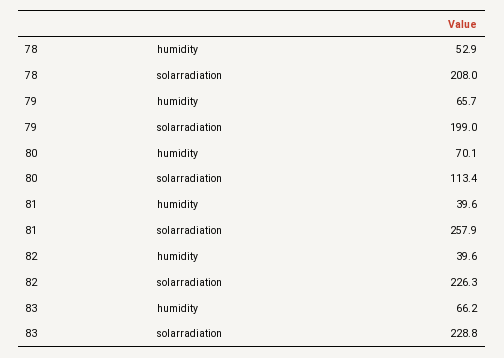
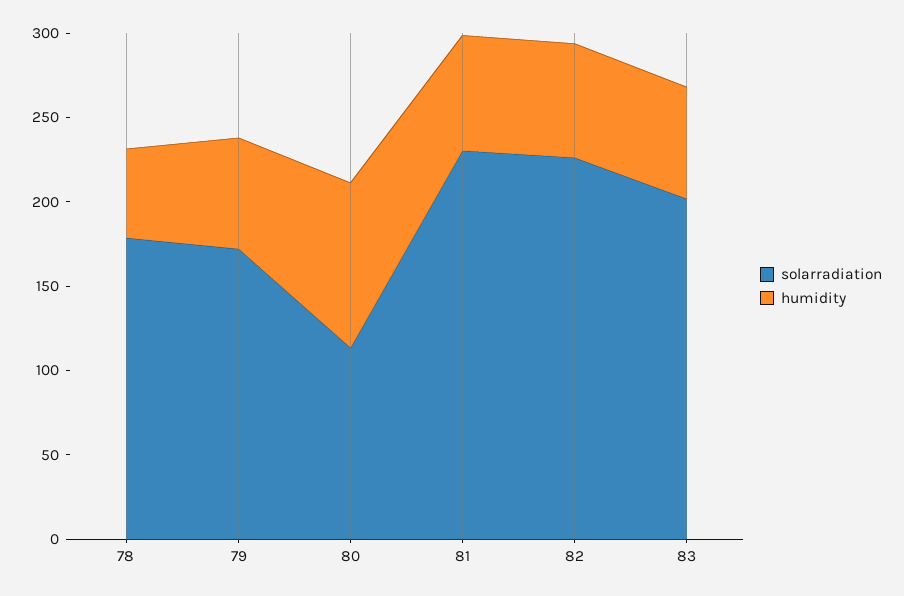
  {
    "humidity": {
      "78": 52.9,
      "79": 65.7,
-     "80": 70.1,
+     "80": 100,
-     "81": 39.6,
+     "81": 70,
-     "82": 39.6,
+     "82": 70,
      "83": 66.2
    },
    "solarradiation": {
-     "78": 208,
+     "78": 180,
-     "79": 199,
+     "79": 170,
      "80": 113.4,
-     "81": 257.9,
+     "81": 230,
      "82": 226.3,
-     "83": 228.8
+     "83": 200
    }
  }

